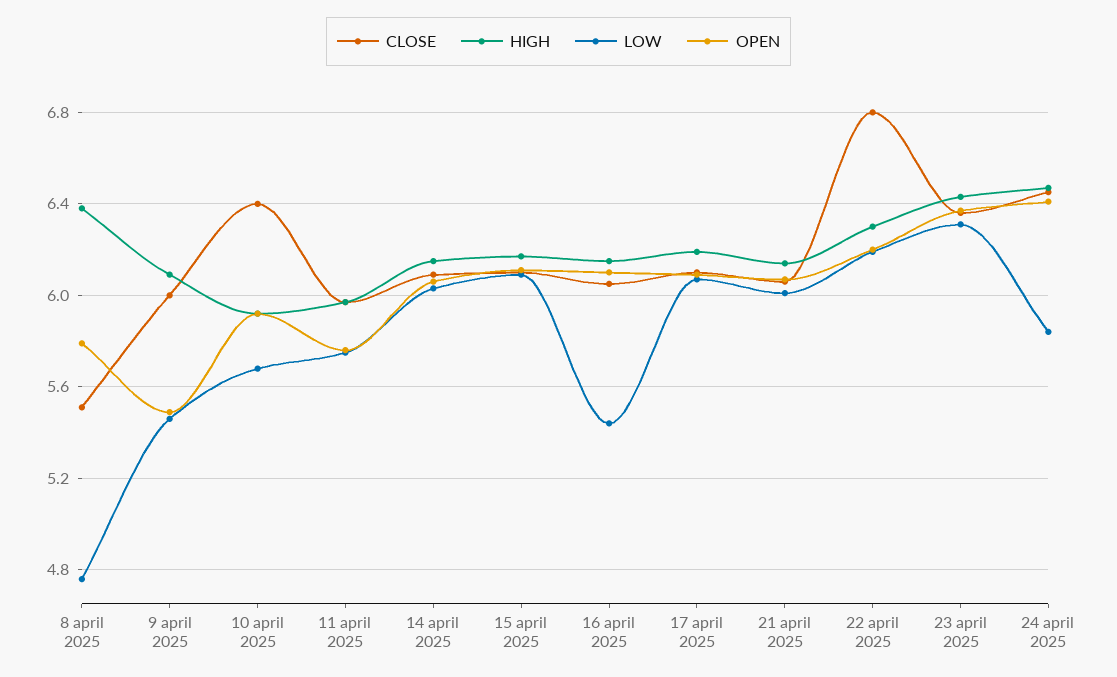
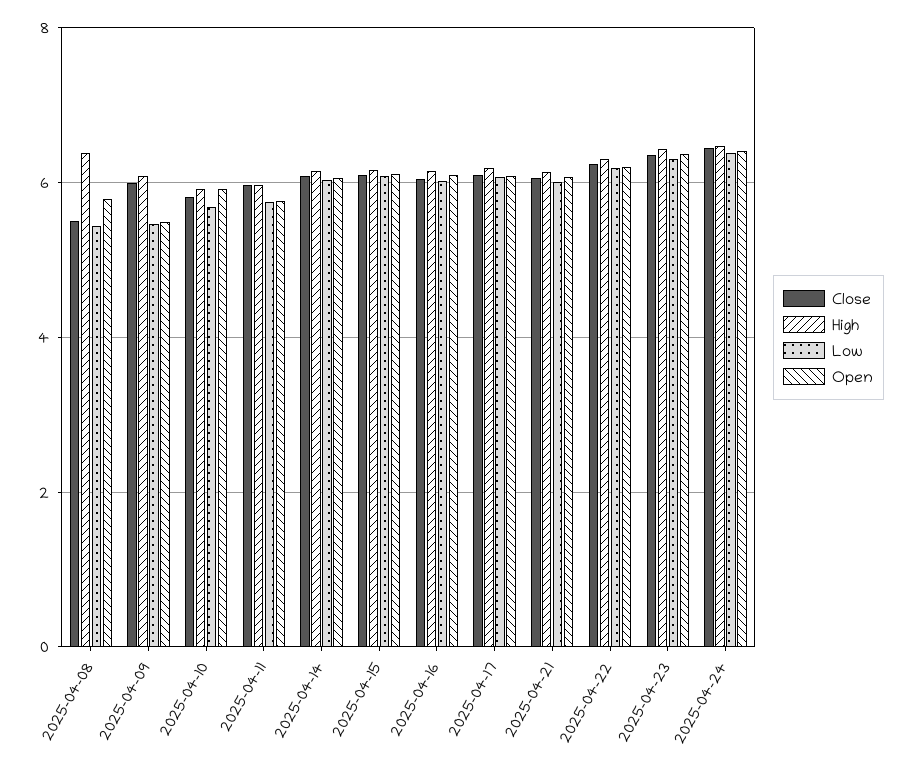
  {
    "CLOSE": {
      "8 april 2025": 5.5,
      "9 april 2025": 6,
-     "10 april 2025": 6.4,
+     "10 april 2025": 5.8,
      "11 april 2025": 5.95,
      "14 april 2025": 6.1,
      "15 april 2025": 6.1,
      "16 april 2025": 6.05,
      "17 april 2025": 6.1,
      "21 april 2025": 6.05,
-     "22 april 2025": 6.8,
+     "22 april 2025": 6.2,
      "23 april 2025": 6.35,
      "24 april 2025": 6.45
    },
    "HIGH": {
      "8 april 2025": 6.4,
      "9 april 2025": 6.1,
      "10 april 2025": 5.9,
      "11 april 2025": 5.95,
      "14 april 2025": 6.15,
      "15 april 2025": 6.15,
      "16 april 2025": 6.15,
      "17 april 2025": 6.2,
      "21 april 2025": 6.15,
      "22 april 2025": 6.3,
      "23 april 2025": 6.45,
      "24 april 2025": 6.45
    },
    "LOW": {
-     "8 april 2025": 4.75,
+     "8 april 2025": 5.4,
      "9 april 2025": 5.45,
      "10 april 2025": 5.7,
      "11 april 2025": 5.75,
      "14 april 2025": 6.05,
      "15 april 2025": 6.1,
-     "16 april 2025": 5.45,
+     "16 april 2025": 6,
      "17 april 2025": 6.05,
      "21 april 2025": 6,
      "22 april 2025": 6.2,
      "23 april 2025": 6.3,
-     "24 april 2025": 5.85
+     "24 april 2025": 6.4
    },
    "OPEN": {
      "8 april 2025": 5.8,
      "9 april 2025": 5.5,
      "10 april 2025": 5.9,
      "11 april 2025": 5.75,
      "14 april 2025": 6.05,
      "15 april 2025": 6.1,
      "16 april 2025": 6.1,
      "17 april 2025": 6.1,
      "21 april 2025": 6.05,
      "22 april 2025": 6.2,
      "23 april 2025": 6.35,
      "24 april 2025": 6.4
    }
  }

